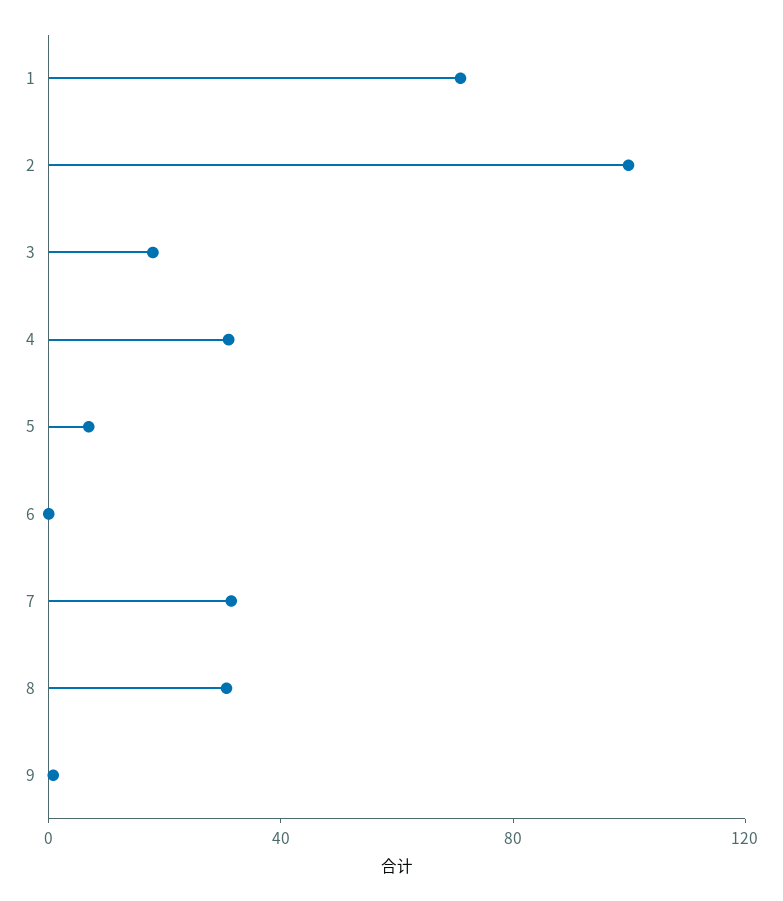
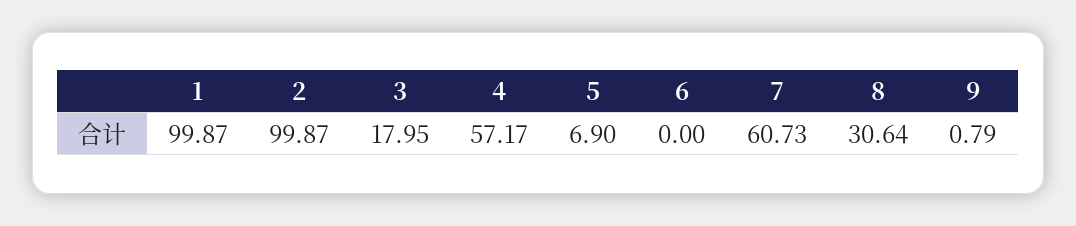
  {
-   "1": 70,
+   "1": 99.87,
    "2": 99.87,
    "3": 17.95,
-   "4": 30,
+   "4": 57.17,
    "5": 6.9,
    "6": 0,
-   "7": 30,
+   "7": 60.73,
    "8": 30.64,
    "9": 0.79
  }

